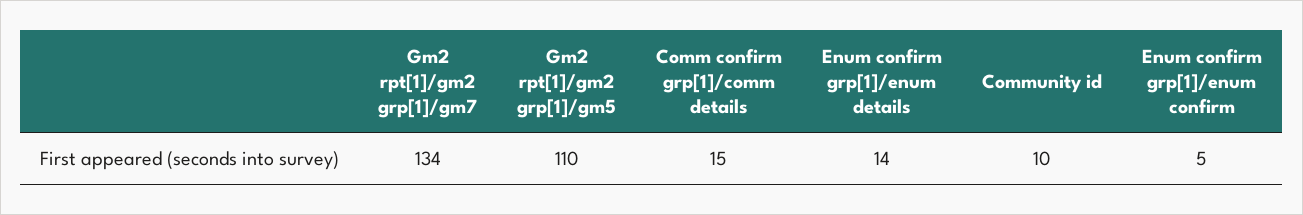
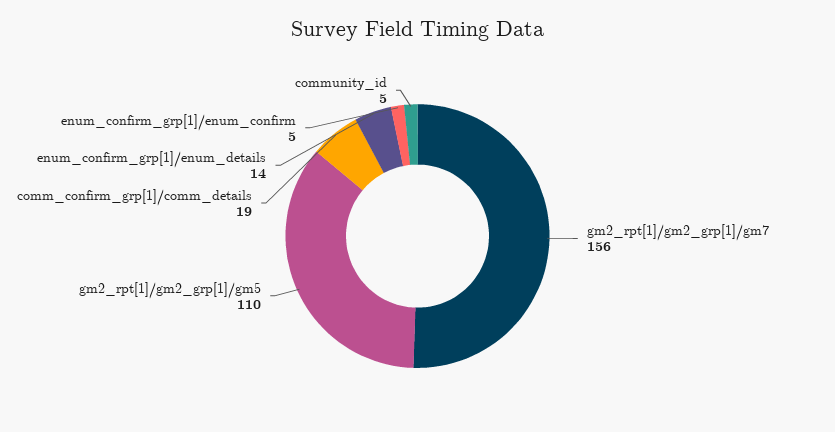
  {
-   "Gm2 rpt[1]/gm2 grp[1]/gm7": 134,
+   "Gm2 rpt[1]/gm2 grp[1]/gm7": 156,
    "Gm2 rpt[1]/gm2 grp[1]/gm5": 110,
-   "Comm confirm grp[1]/comm details": 15,
+   "Comm confirm grp[1]/comm details": 19,
    "Enum confirm grp[1]/enum details": 14,
-   "Community id": 10,
+   "Community id": 5,
    "Enum confirm grp[1]/enum confirm": 5
  }

